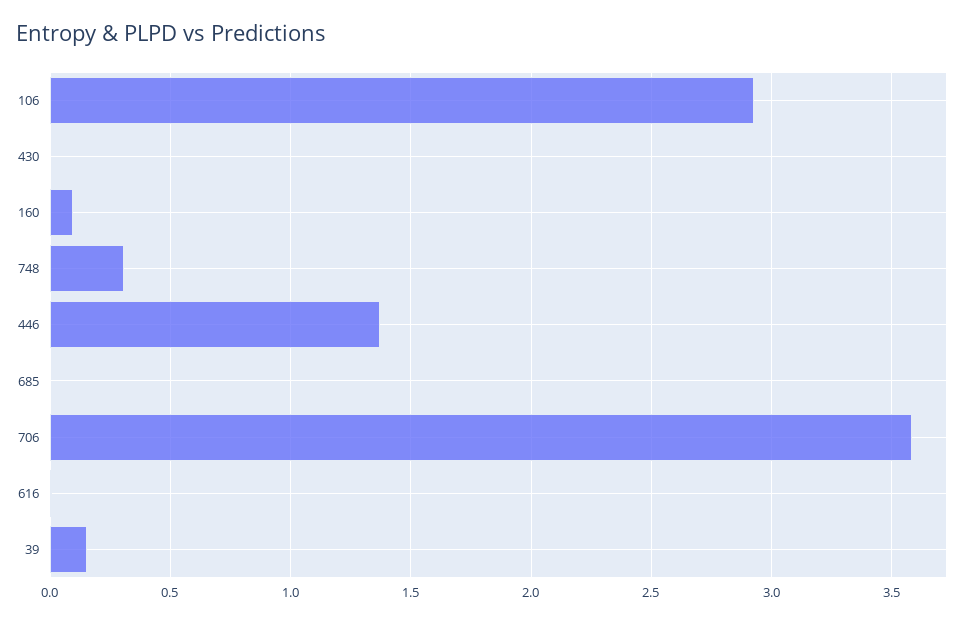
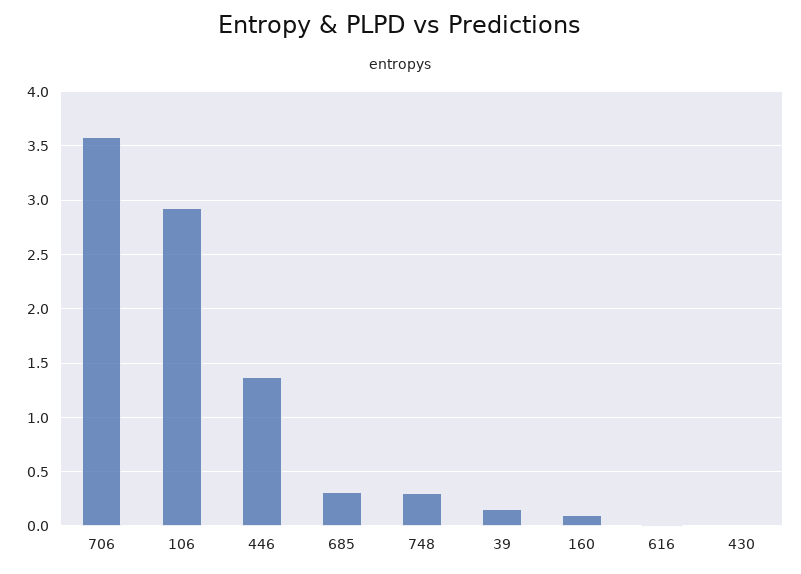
  {
    "106": 2.95,
    "430": 0,
    "160": 0.1,
    "748": 0.3,
    "446": 1.35,
-   "685": 0,
+   "685": 0.3,
    "706": 3.6,
    "616": 0,
    "39": 0.15
  }

